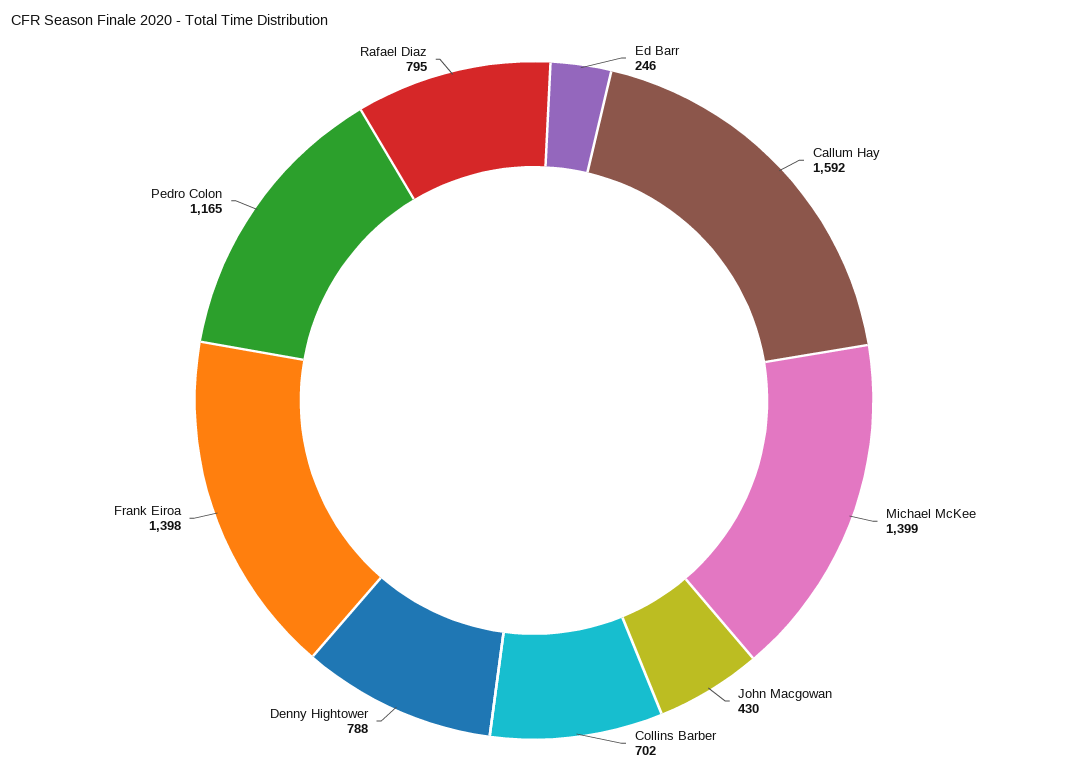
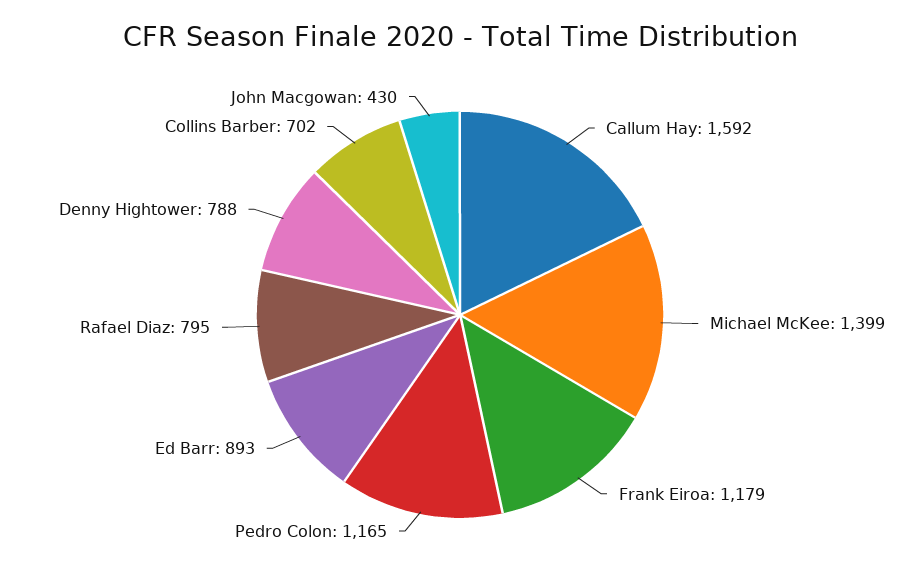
  {
-   "Ed Barr": 246,
+   "Ed Barr": 893,
    "Callum Hay": 1592,
    "Michael McKee": 1399,
    "John Macgowan": 430,
    "Collins Barber": 702,
    "Denny Hightower": 788,
-   "Frank Eiroa": 1398,
+   "Frank Eiroa": 1179,
    "Pedro Colon": 1165,
    "Rafael Diaz": 795
  }

